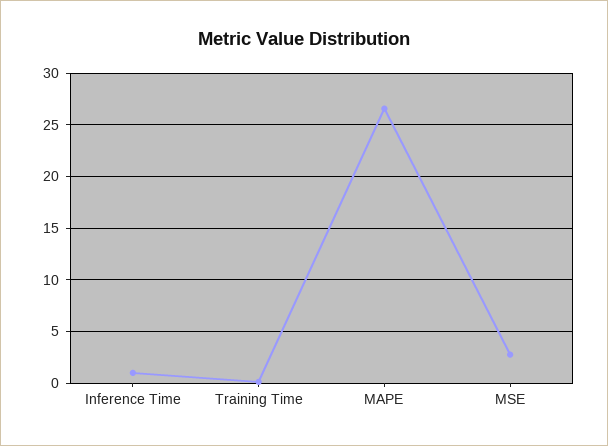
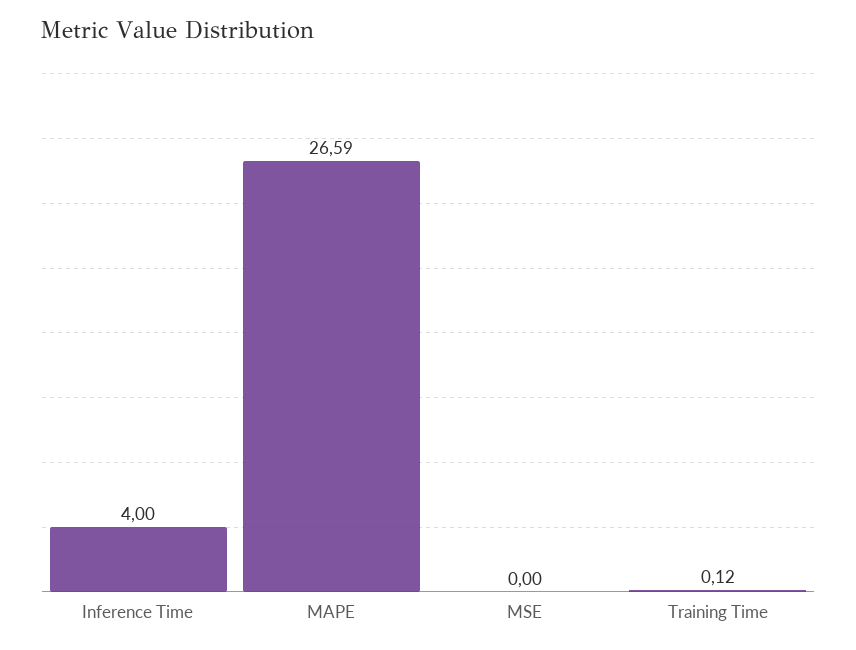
  {
-   "Inference Time": 1,
+   "Inference Time": 4,
    "Training Time": 0.12,
    "MAPE": 26.59,
-   "MSE": 3
+   "MSE": 0
  }

